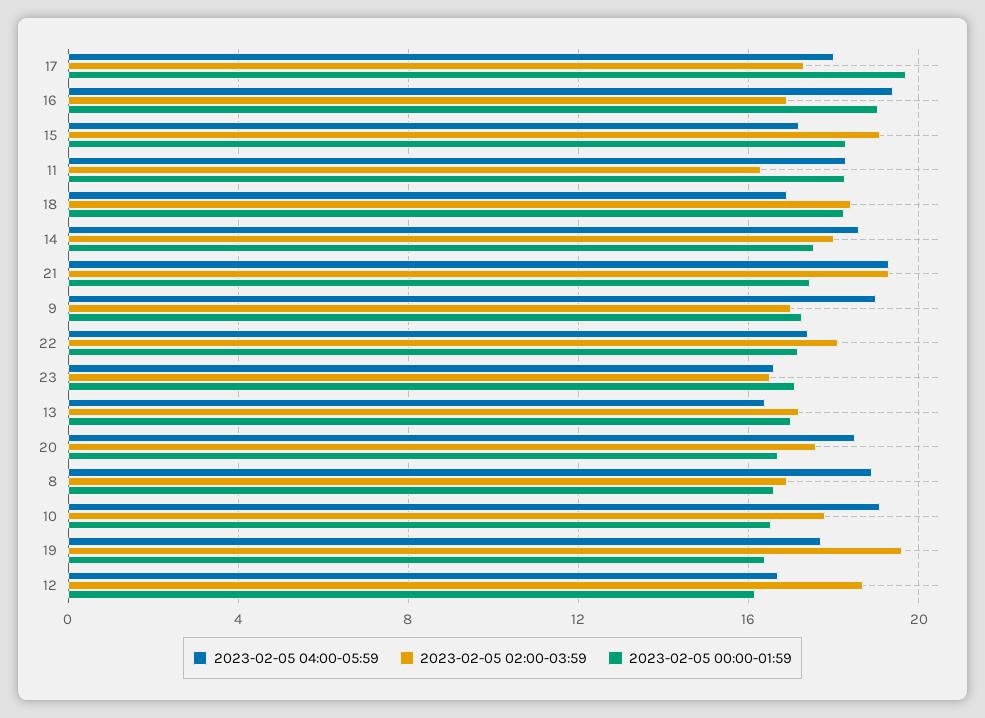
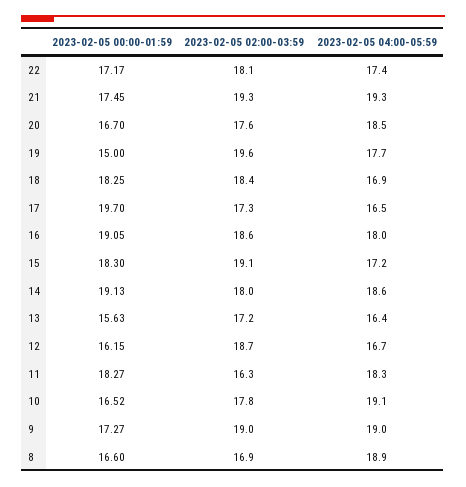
  {
    "2023-02-05 04:00-05:59": {
-     "17": 18,
+     "17": 16.5,
-     "16": 19.5,
+     "16": 18,
      "15": 17.2,
      "11": 18.3,
      "18": 16.9,
      "14": 18.6,
      "21": 19.3,
      "9": 19,
      "22": 17.4,
-     "23": 16.5,
      "13": 16.4,
      "20": 18.5,
      "8": 18.9,
      "10": 19.1,
      "19": 17.7,
      "12": 16.7
    },
    "2023-02-05 02:00-03:59": {
      "17": 17.3,
-     "16": 17,
+     "16": 18.6,
      "15": 19.1,
      "11": 16.3,
      "18": 18.4,
      "14": 18,
      "21": 19.3,
-     "9": 17,
+     "9": 19,
      "22": 18.1,
-     "23": 16.5,
      "13": 17.2,
      "20": 17.6,
      "8": 16.9,
      "10": 17.8,
      "19": 19.6,
      "12": 18.7
    },
    "2023-02-05 00:00-01:59": {
      "17": 19.7,
      "16": 19.05,
      "15": 18.3,
      "11": 18.27,
      "18": 18.25,
-     "14": 17.5,
+     "14": 19.13,
      "21": 17.45,
      "9": 17.27,
      "22": 17.17,
-     "23": 17,
-     "13": 17,
+     "13": 15.63,
      "20": 16.7,
      "8": 16.6,
      "10": 16.52,
-     "19": 16.5,
+     "19": 15,
      "12": 16.15
    }
  }

